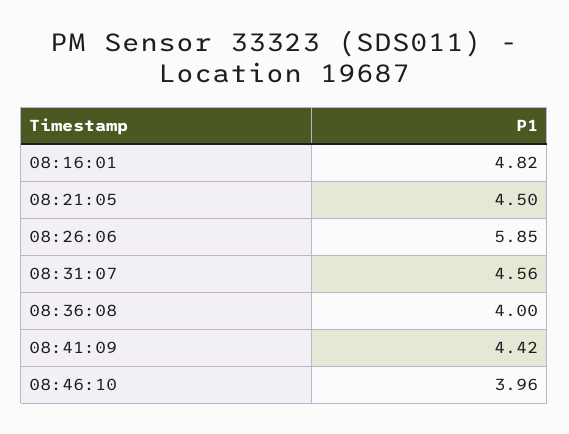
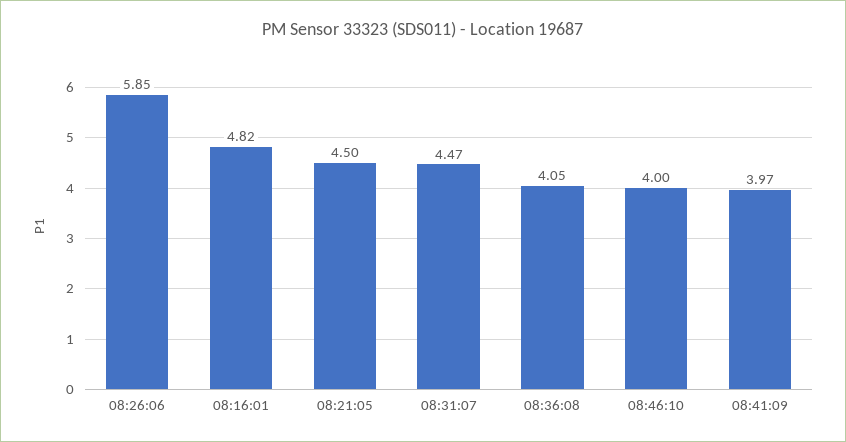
  {
    "08:16:01": 4.82,
    "08:21:05": 4.5,
    "08:26:06": 5.85,
-   "08:31:07": 4.56,
+   "08:31:07": 4.47,
-   "08:36:08": 4,
+   "08:36:08": 4.05,
-   "08:41:09": 4.42,
+   "08:41:09": 3.97,
-   "08:46:10": 3.96
+   "08:46:10": 4
  }

